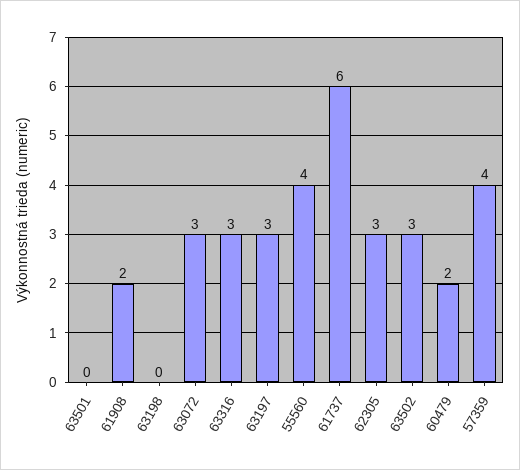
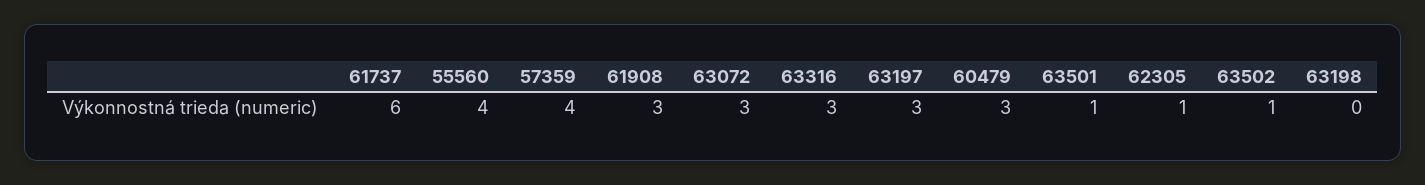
  {
-   "63501": 0,
+   "63501": 1,
-   "61908": 2,
+   "61908": 3,
    "63198": 0,
    "63072": 3,
    "63316": 3,
    "63197": 3,
    "55560": 4,
    "61737": 6,
-   "62305": 3,
+   "62305": 1,
-   "63502": 3,
+   "63502": 1,
-   "60479": 2,
+   "60479": 3,
    "57359": 4
  }

